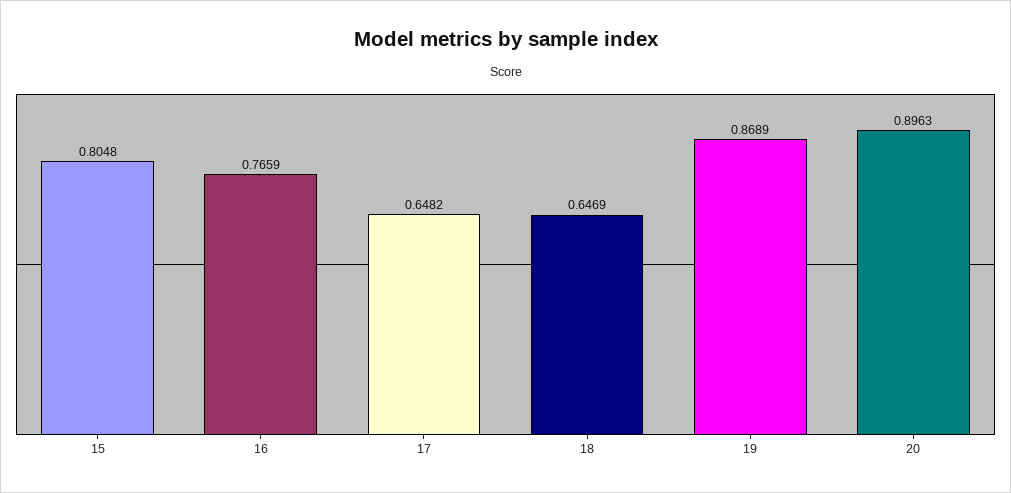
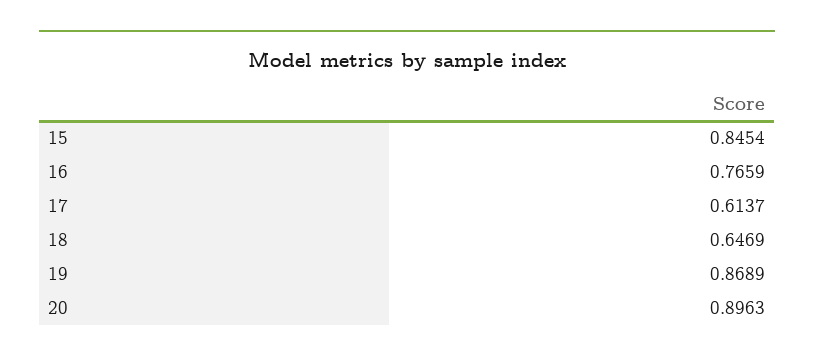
  {
-   "15": 0.8048,
+   "15": 0.8454,
    "16": 0.7659,
-   "17": 0.6482,
+   "17": 0.6137,
    "18": 0.6469,
    "19": 0.8689,
    "20": 0.8963
  }

